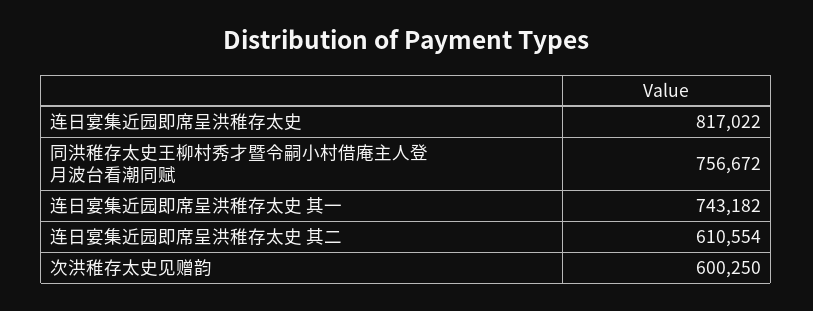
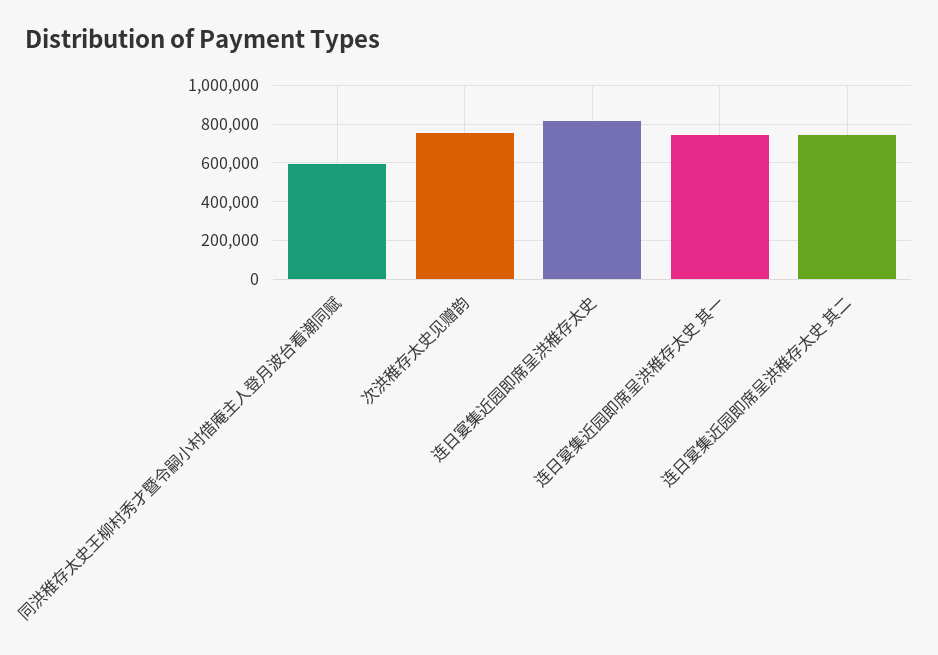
  {
    "连日宴集近园即席呈洪稚存太史": 817022,
-   "同洪稚存太史王柳村秀才暨令嗣小村借庵主人登月波台看潮同赋": 756672,
+   "同洪稚存太史王柳村秀才暨令嗣小村借庵主人登月波台看潮同赋": 600000,
    "连日宴集近园即席呈洪稚存太史 其一": 743182,
-   "连日宴集近园即席呈洪稚存太史 其二": 610554,
+   "连日宴集近园即席呈洪稚存太史 其二": 750000,
-   "次洪稚存太史见赠韵": 600250
+   "次洪稚存太史见赠韵": 750000
  }

